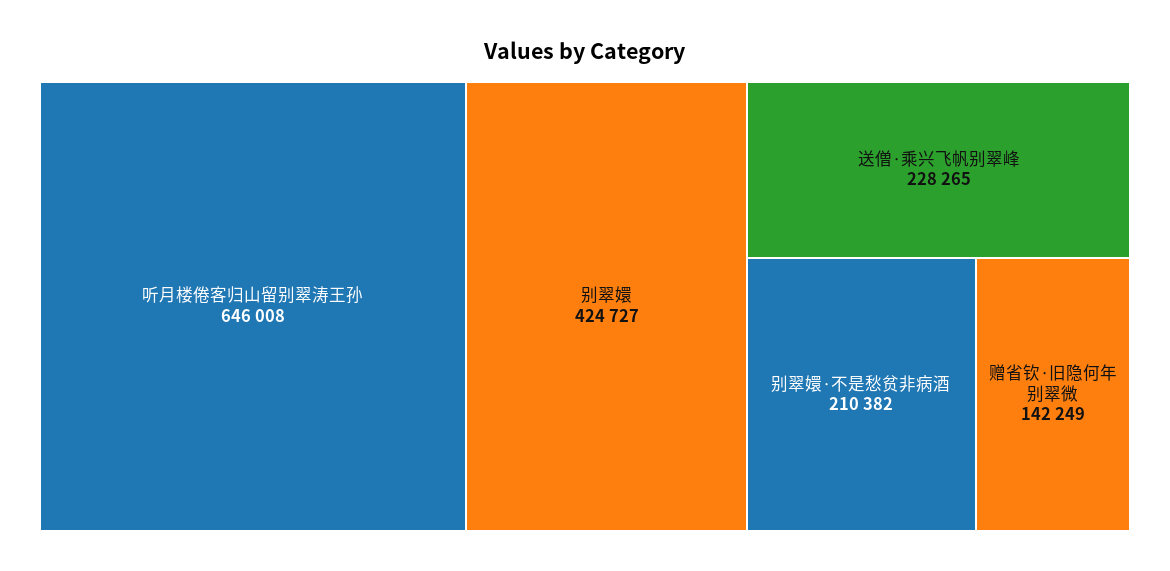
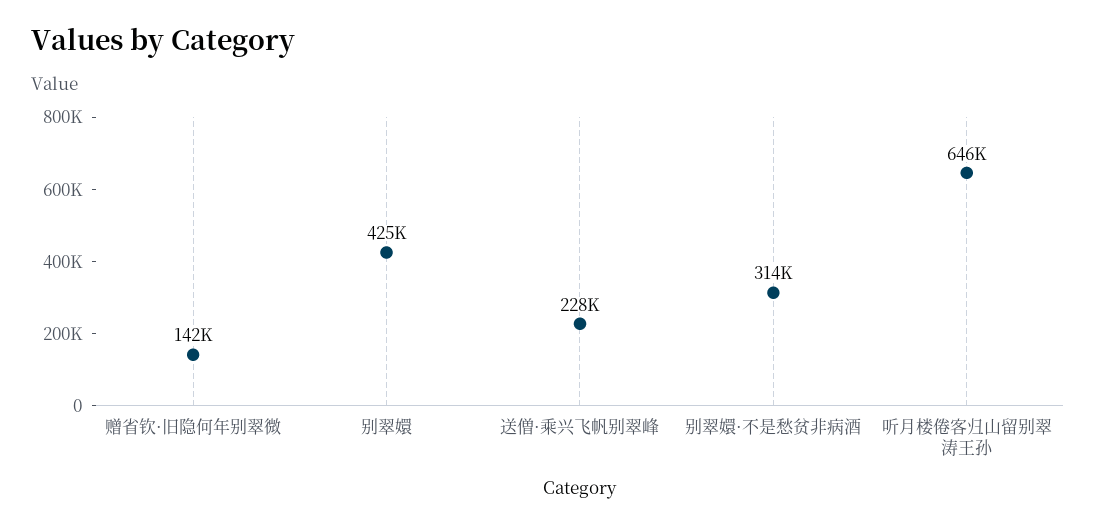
  {
    "听月楼倦客归山留别翠涛王孙": 646008,
    "别翠嬛": 424727,
    "送僧·乘兴飞帆别翠峰": 228265,
-   "别翠嬛·不是愁贫非病酒": 210382,
+   "别翠嬛·不是愁贫非病酒": 314000,
    "赠省钦·旧隐何年别翠微": 142249
  }

